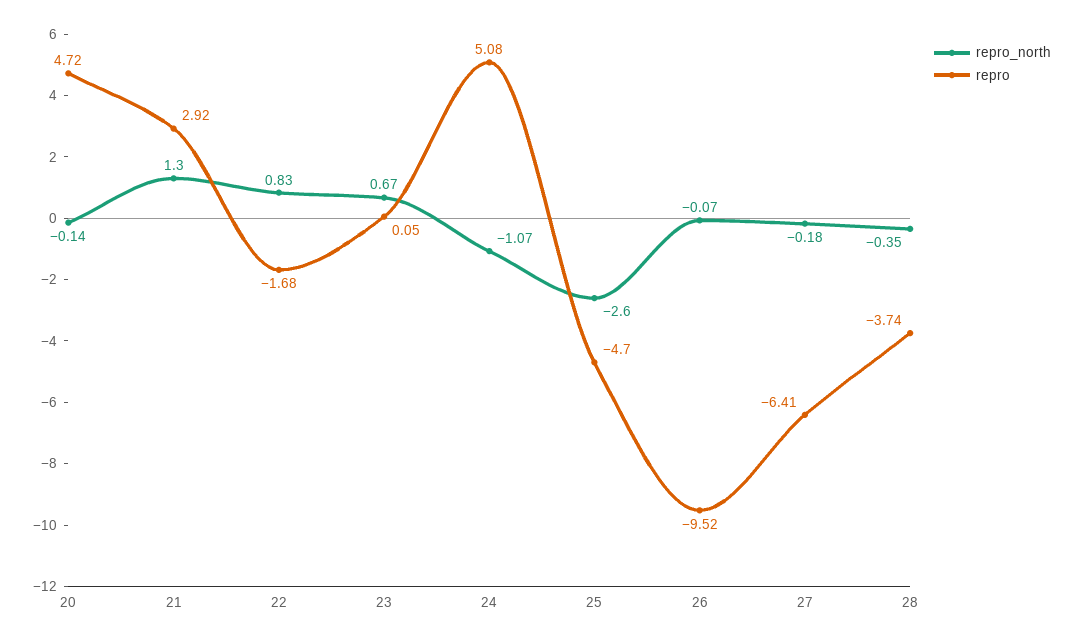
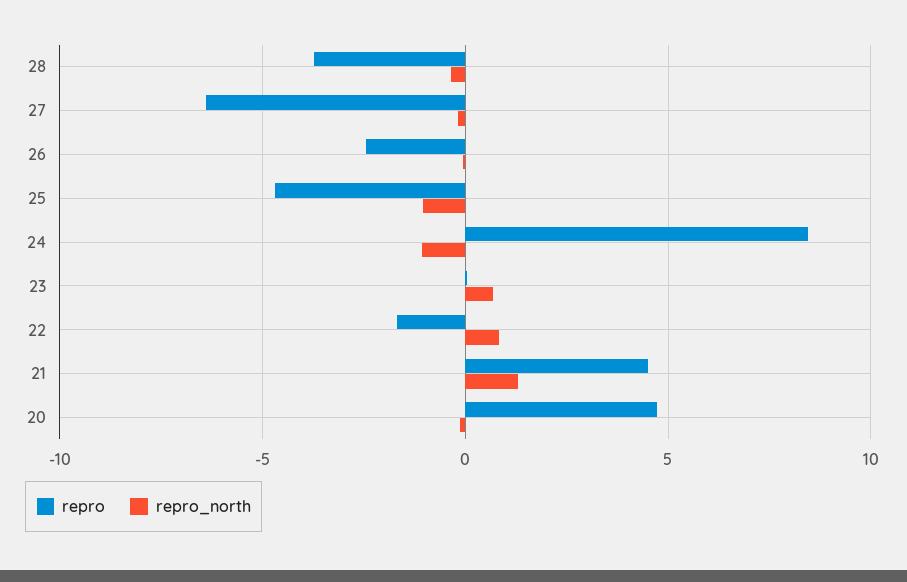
  {
    "repro_north": {
      "20": -0.14,
      "21": 1.3,
      "22": 0.83,
      "23": 0.67,
      "24": -1.07,
-     "25": -2.6,
+     "25": -1,
      "26": -0.07,
      "27": -0.18,
      "28": -0.35
    },
    "repro": {
      "20": 4.72,
-     "21": 2.92,
+     "21": 4.5,
      "22": -1.68,
      "23": 0.05,
-     "24": 5.08,
+     "24": 8.5,
      "25": -4.7,
-     "26": -9.52,
+     "26": -2.5,
      "27": -6.41,
      "28": -3.74
    }
  }

